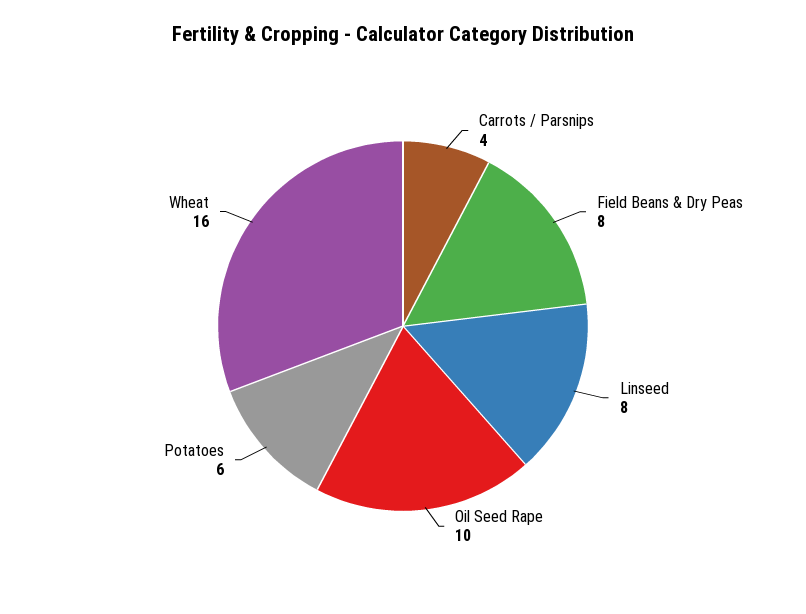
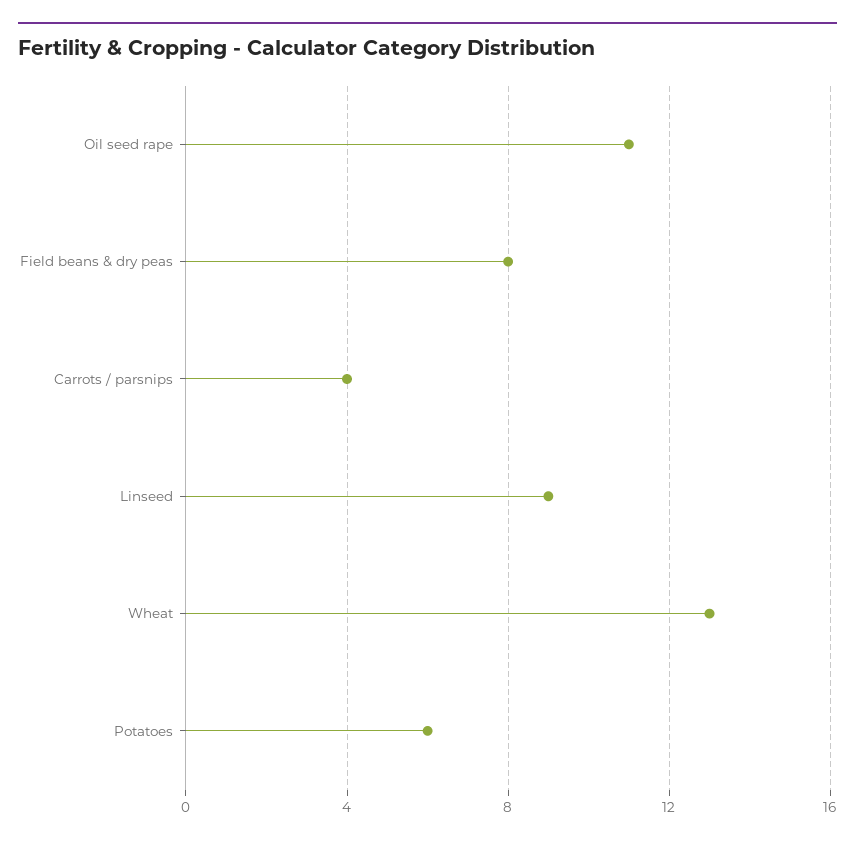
  {
    "Carrots / Parsnips": 4,
    "Field Beans & Dry Peas": 8,
-   "Linseed": 8,
+   "Linseed": 9,
-   "Oil Seed Rape": 10,
+   "Oil Seed Rape": 11,
    "Potatoes": 6,
-   "Wheat": 16
+   "Wheat": 13
  }

